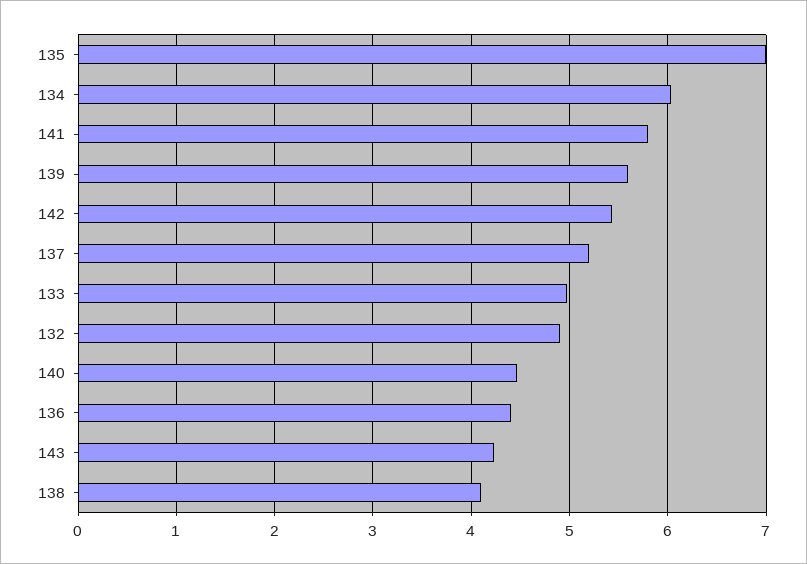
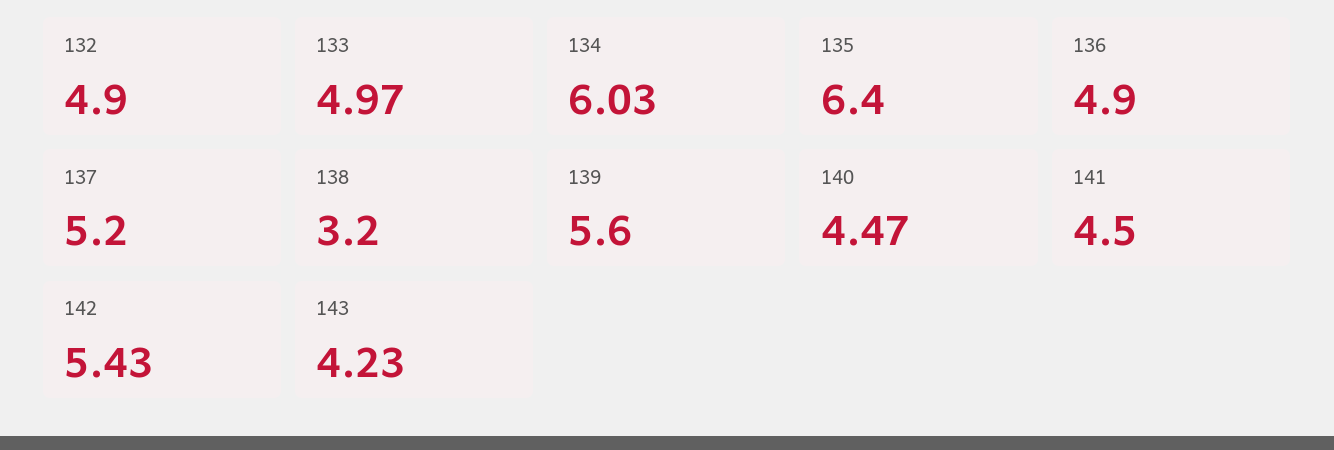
  {
-   "135": 7,
+   "135": 6.4,
    "134": 6.03,
-   "141": 5.8,
+   "141": 4.5,
    "139": 5.6,
    "142": 5.43,
    "137": 5.2,
    "133": 4.97,
    "132": 4.9,
    "140": 4.47,
-   "136": 4.4,
+   "136": 4.9,
    "143": 4.23,
-   "138": 4.1
+   "138": 3.2
  }

